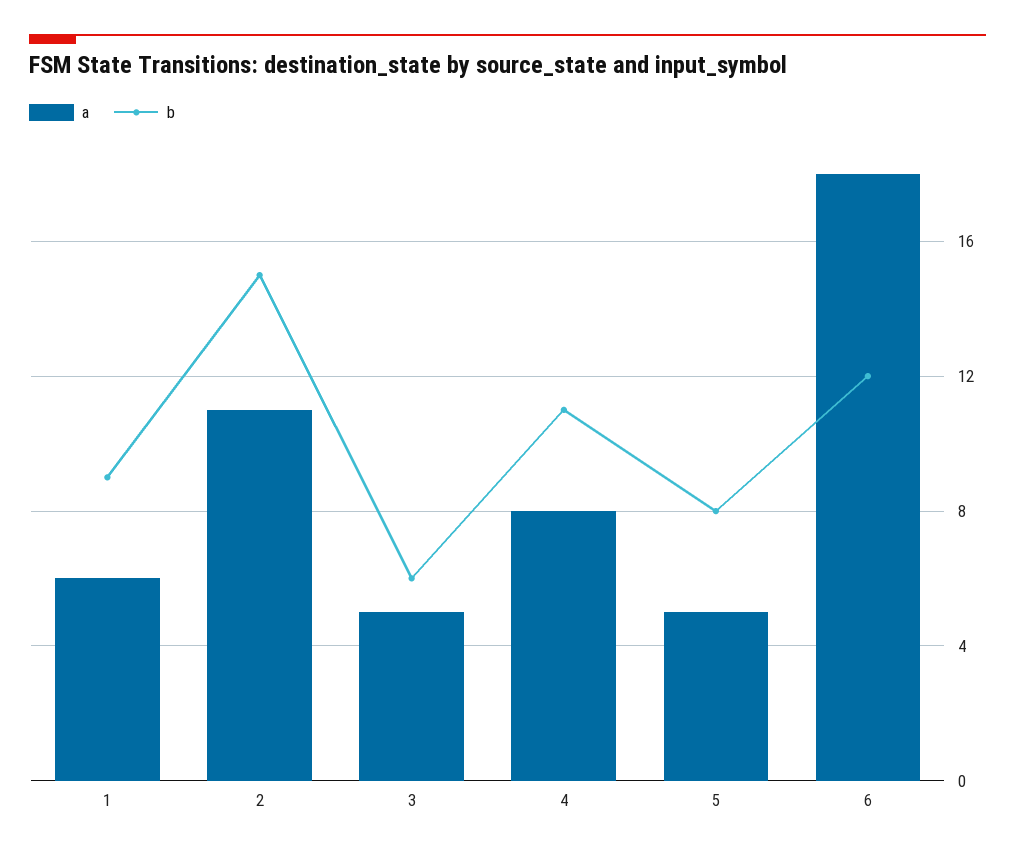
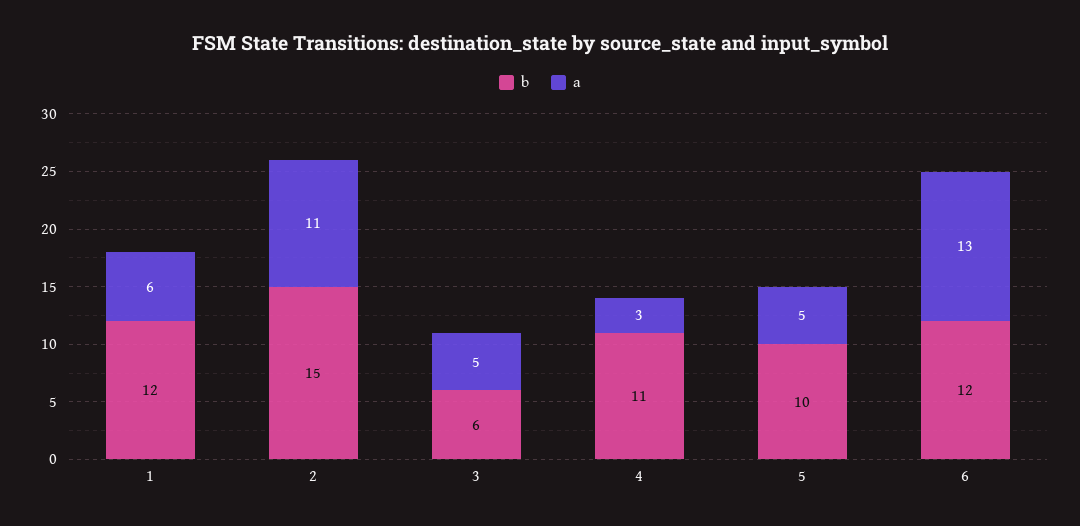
  {
    "a": {
      "1": 6,
      "2": 11,
      "3": 5,
-     "4": 8,
+     "4": 3,
      "5": 5,
-     "6": 18
+     "6": 13
    },
    "b": {
-     "1": 9,
+     "1": 12,
      "2": 15,
      "3": 6,
      "4": 11,
-     "5": 8,
+     "5": 10,
      "6": 12
    }
  }

